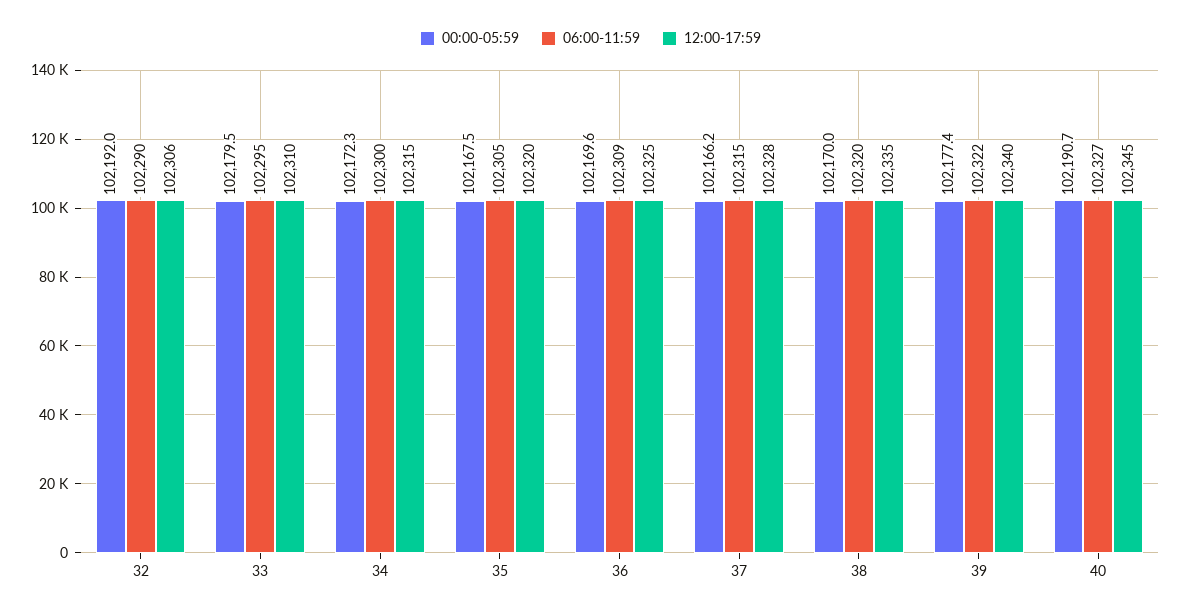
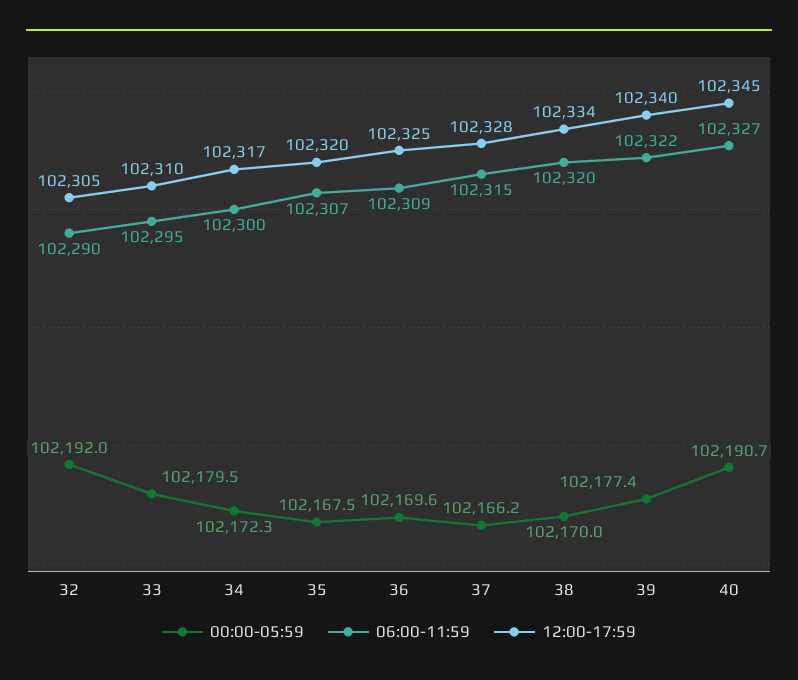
  {
    "00:00-05:59": {
      "32": 102192,
      "33": 102179.5,
      "34": 102172.3,
      "35": 102167.5,
      "36": 102169.6,
      "37": 102166.2,
      "38": 102170,
      "39": 102177.4,
      "40": 102190.7
    },
    "06:00-11:59": {
      "32": 102290,
      "33": 102295,
      "34": 102300,
-     "35": 102305,
+     "35": 102307,
      "36": 102309,
      "37": 102315,
      "38": 102320,
      "39": 102322,
      "40": 102327
    },
    "12:00-17:59": {
-     "32": 102306,
+     "32": 102305,
      "33": 102310,
-     "34": 102315,
+     "34": 102317,
      "35": 102320,
      "36": 102325,
      "37": 102328,
-     "38": 102335,
+     "38": 102334,
      "39": 102340,
      "40": 102345
    }
  }

